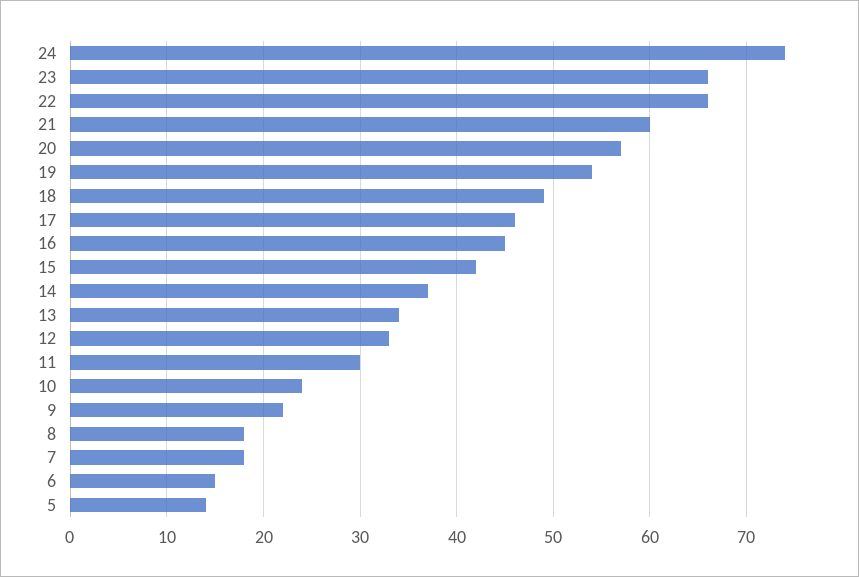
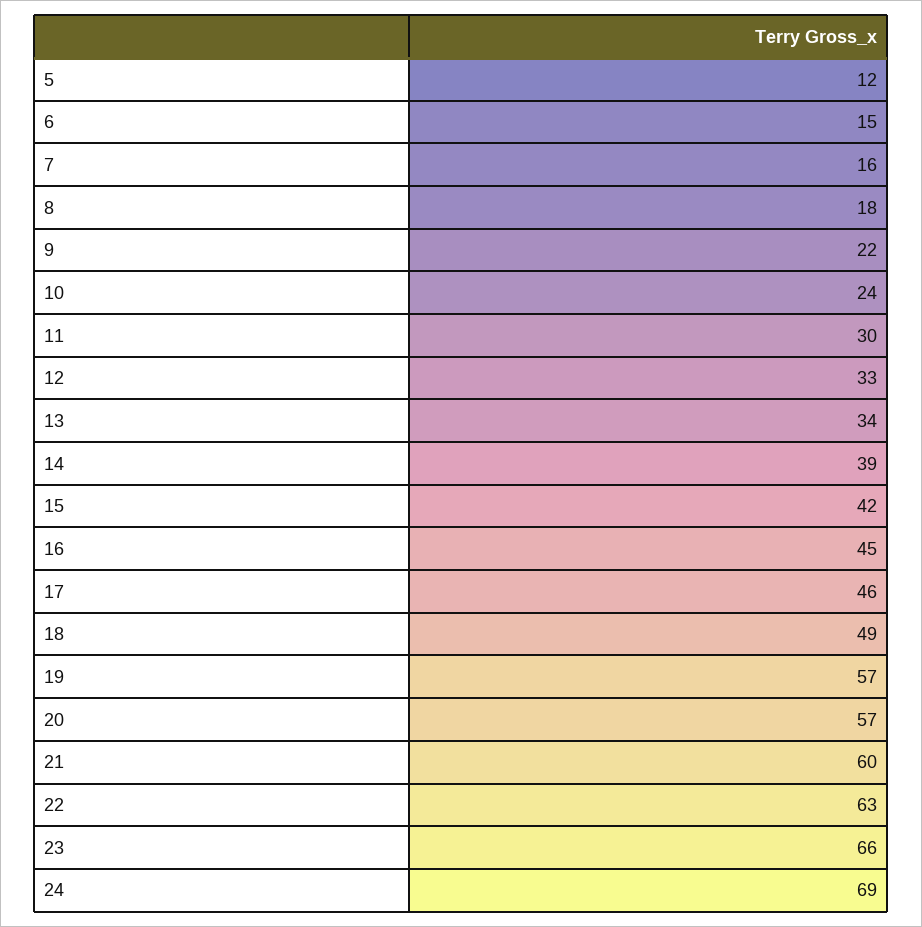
  {
-   "24": 74,
+   "24": 69,
    "23": 66,
-   "22": 66,
+   "22": 63,
    "21": 60,
    "20": 57,
-   "19": 54,
+   "19": 57,
    "18": 49,
    "17": 46,
    "16": 45,
    "15": 42,
-   "14": 37,
+   "14": 39,
    "13": 34,
    "12": 33,
    "11": 30,
    "10": 24,
    "9": 22,
    "8": 18,
-   "7": 18,
+   "7": 16,
    "6": 15,
-   "5": 14
+   "5": 12
  }

